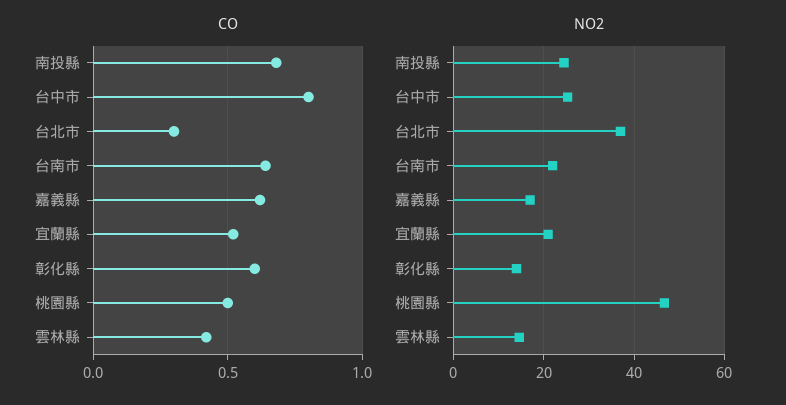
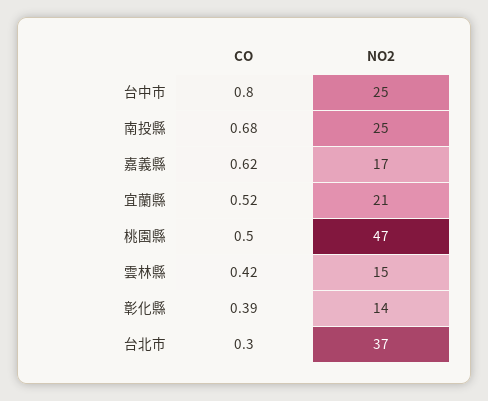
  {
    "CO": {
      "南投縣": 0.68,
      "台中市": 0.8,
      "台北市": 0.3,
-     "台南市": 0.65,
      "嘉義縣": 0.62,
      "宜蘭縣": 0.52,
-     "彰化縣": 0.6,
+     "彰化縣": 0.39,
      "桃園縣": 0.5,
      "雲林縣": 0.42
    },
    "NO2": {
      "南投縣": 25,
      "台中市": 25,
      "台北市": 37,
-     "台南市": 22,
      "嘉義縣": 17,
      "宜蘭縣": 21,
      "彰化縣": 14,
      "桃園縣": 47,
      "雲林縣": 15
    }
  }

